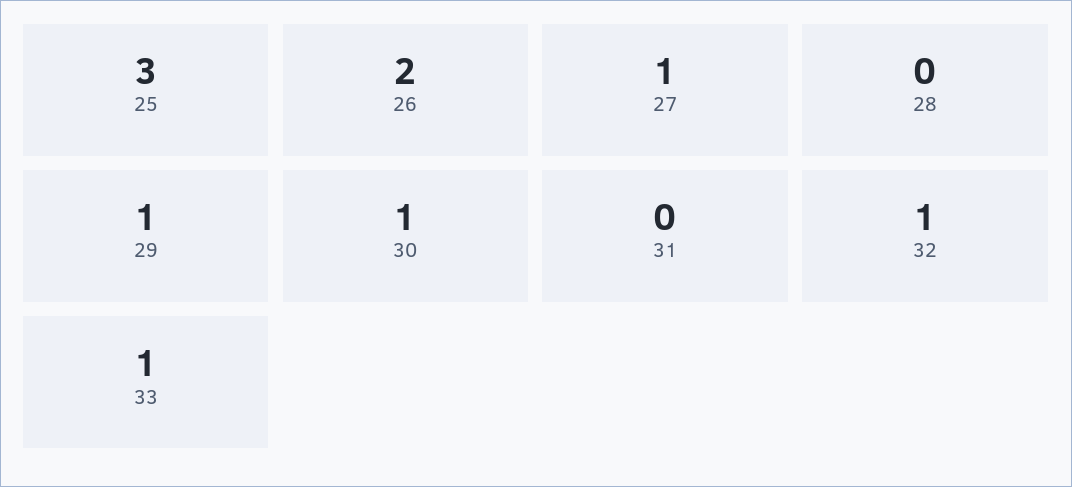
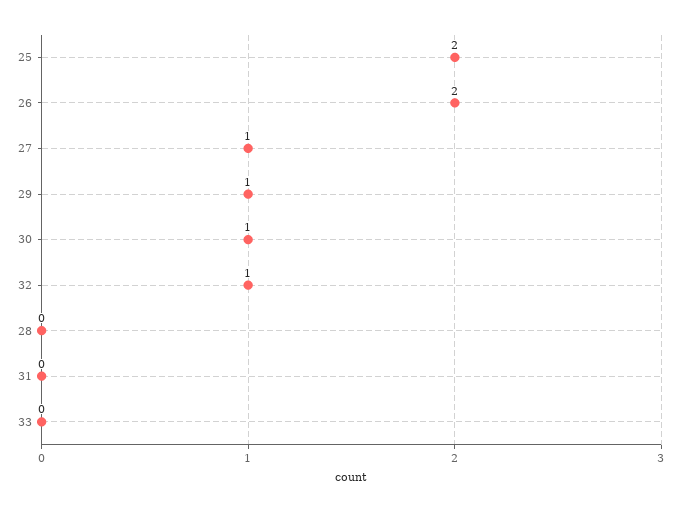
  {
-   "25": 3,
+   "25": 2,
    "26": 2,
    "27": 1,
    "28": 0,
    "29": 1,
    "30": 1,
    "31": 0,
    "32": 1,
-   "33": 1
+   "33": 0
  }

